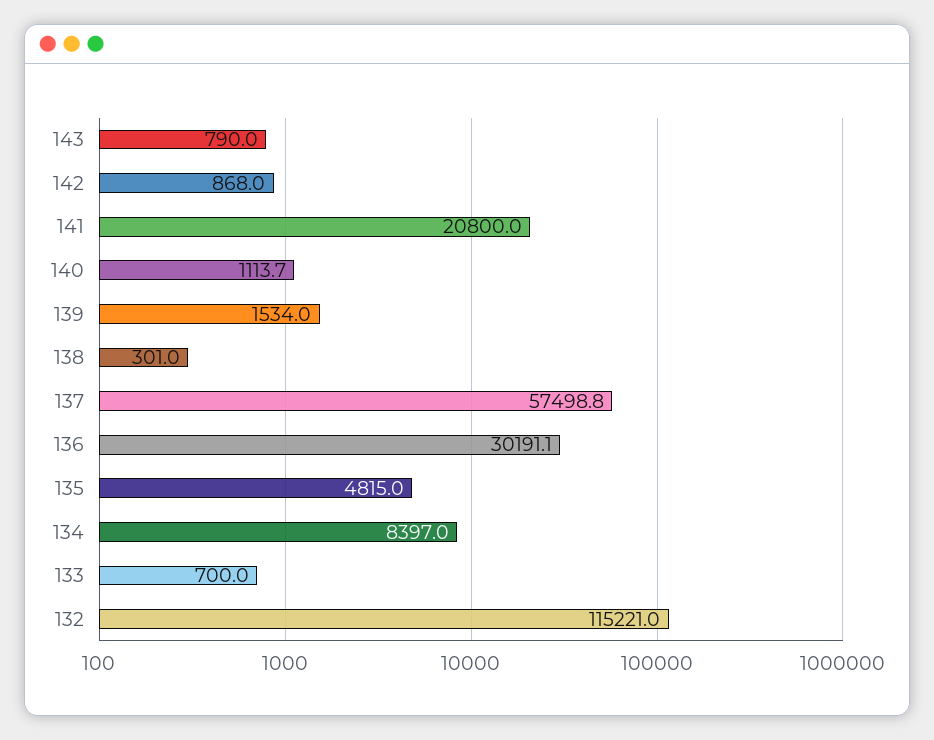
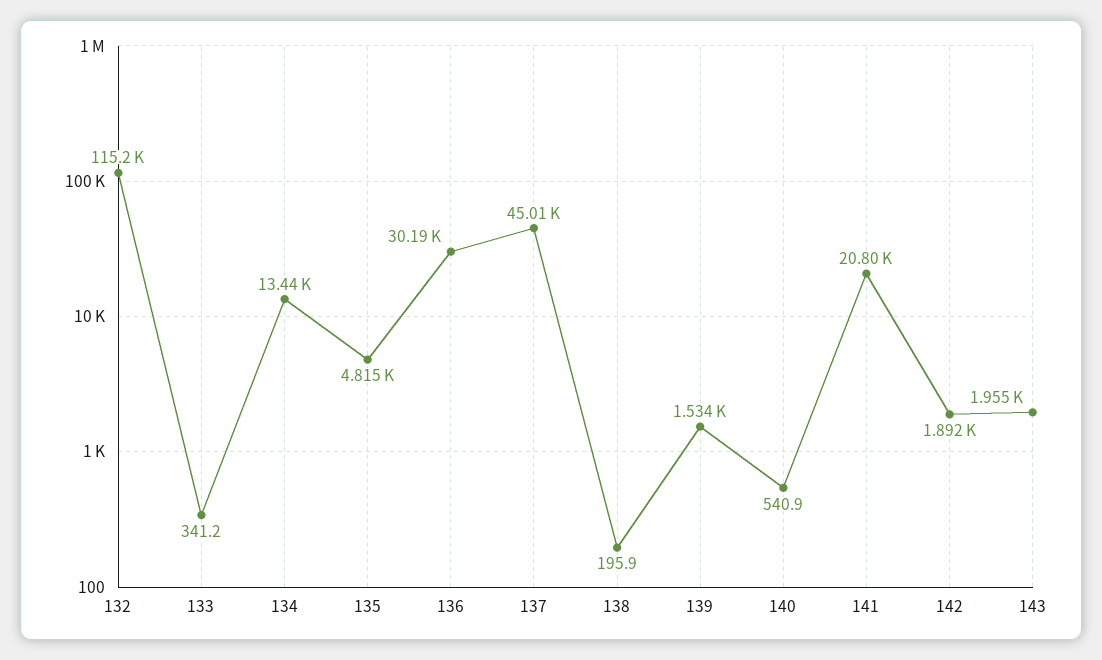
  {
-   "143": 790,
+   "143": 1955,
-   "142": 868,
+   "142": 1892,
    "141": 20800,
-   "140": 1113.7,
+   "140": 540.9,
    "139": 1534,
-   "138": 301,
+   "138": 195.9,
-   "137": 57498.8,
+   "137": 45010,
    "136": 30191.1,
    "135": 4815,
-   "134": 8397,
+   "134": 13440,
-   "133": 700,
+   "133": 341.2,
    "132": 115221
  }

